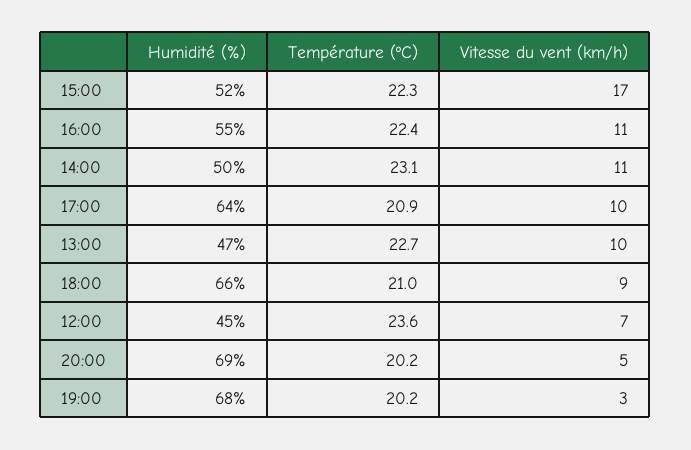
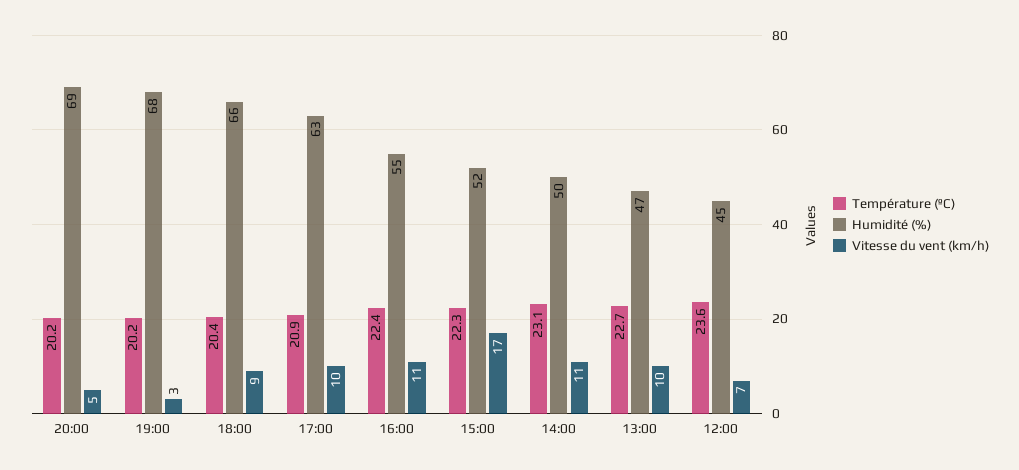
  {
    "Humidité (%)": {
      "15:00": 52,
      "16:00": 55,
      "14:00": 50,
-     "17:00": 64,
+     "17:00": 63,
      "13:00": 47,
      "18:00": 66,
      "12:00": 45,
      "20:00": 69,
      "19:00": 68
    },
    "Température (ºC)": {
      "15:00": 22.3,
      "16:00": 22.4,
      "14:00": 23.1,
      "17:00": 20.9,
      "13:00": 22.7,
-     "18:00": 21,
+     "18:00": 20.4,
      "12:00": 23.6,
      "20:00": 20.2,
      "19:00": 20.2
    },
    "Vitesse du vent (km/h)": {
      "15:00": 17,
      "16:00": 11,
      "14:00": 11,
      "17:00": 10,
      "13:00": 10,
      "18:00": 9,
      "12:00": 7,
      "20:00": 5,
      "19:00": 3
    }
  }

